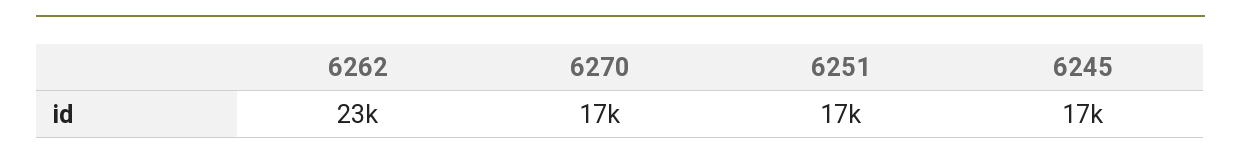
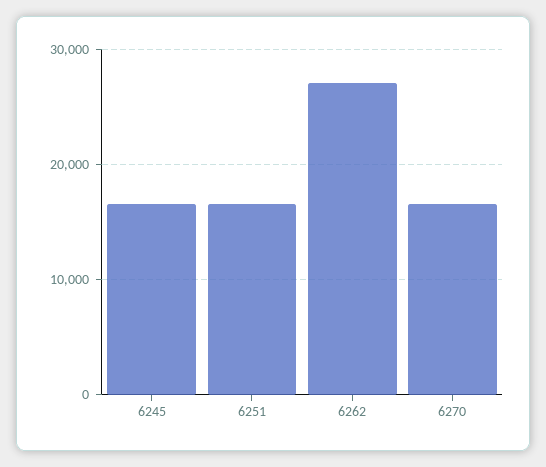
  {
-   "6262": 23000,
+   "6262": 27000,
    "6270": 17000,
    "6251": 17000,
    "6245": 17000
  }

